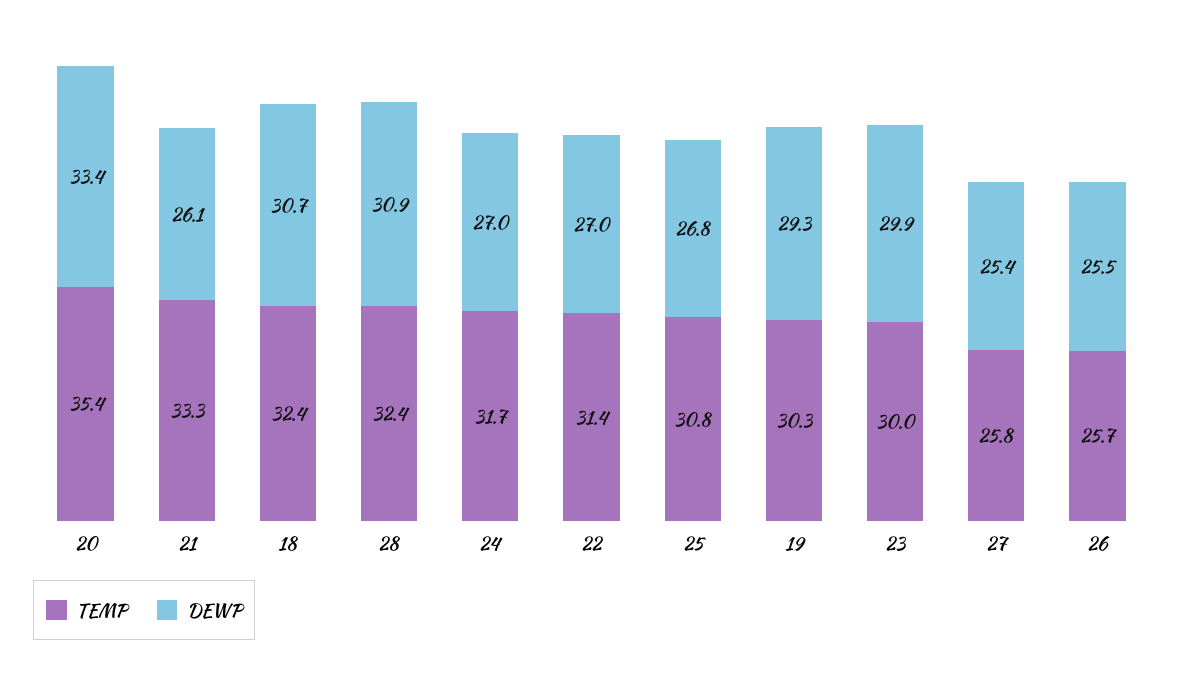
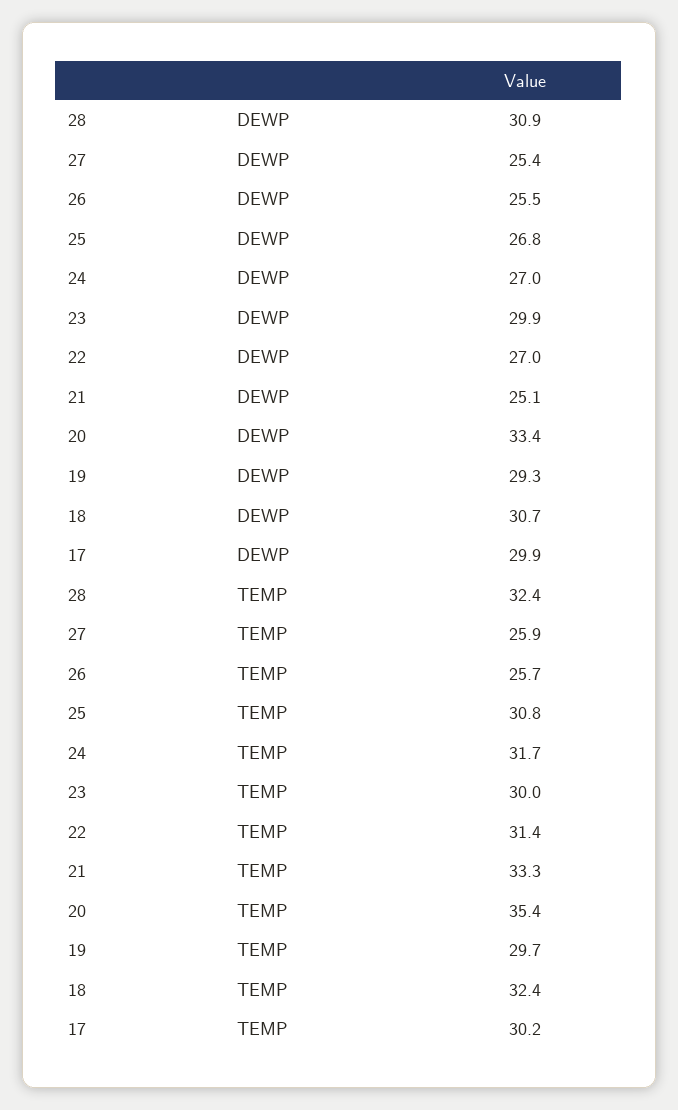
  {
    "TEMP": {
      "20": 35.4,
      "21": 33.3,
      "18": 32.4,
      "28": 32.4,
      "24": 31.7,
      "22": 31.4,
      "25": 30.8,
-     "19": 30.3,
+     "19": 29.7,
      "23": 30,
-     "27": 25.8,
+     "27": 25.9,
-     "26": 25.7
+     "26": 25.7,
+     "17": 30.2
    },
    "DEWP": {
      "20": 33.4,
-     "21": 26.1,
+     "21": 25.1,
      "18": 30.7,
      "28": 30.9,
      "24": 27,
      "22": 27,
      "25": 26.8,
      "19": 29.3,
      "23": 29.9,
      "27": 25.4,
-     "26": 25.5
+     "26": 25.5,
+     "17": 29.9
    }
  }

